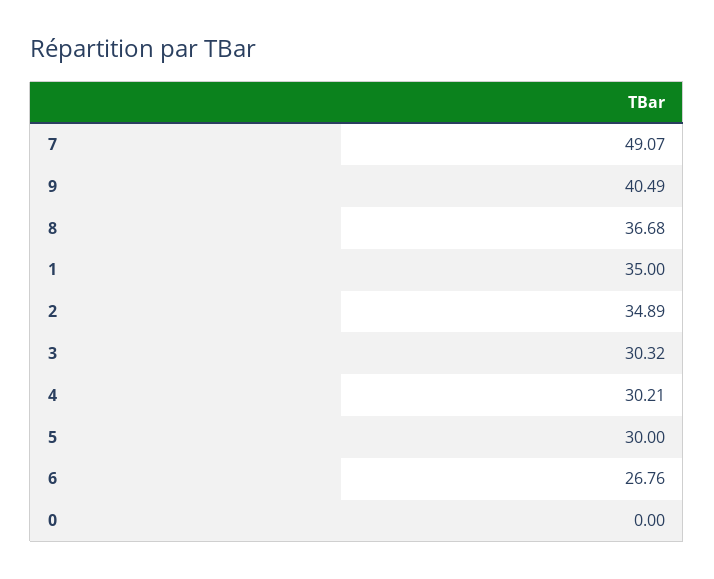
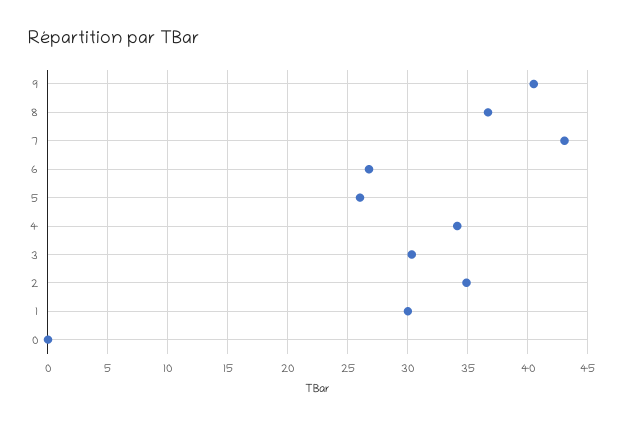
  {
-   "7": 49.07,
+   "7": 43,
    "9": 40.49,
    "8": 36.68,
-   "1": 35,
+   "1": 30,
    "2": 34.89,
    "3": 30.32,
-   "4": 30.21,
+   "4": 34,
-   "5": 30,
+   "5": 26,
    "6": 26.76,
    "0": 0
  }

